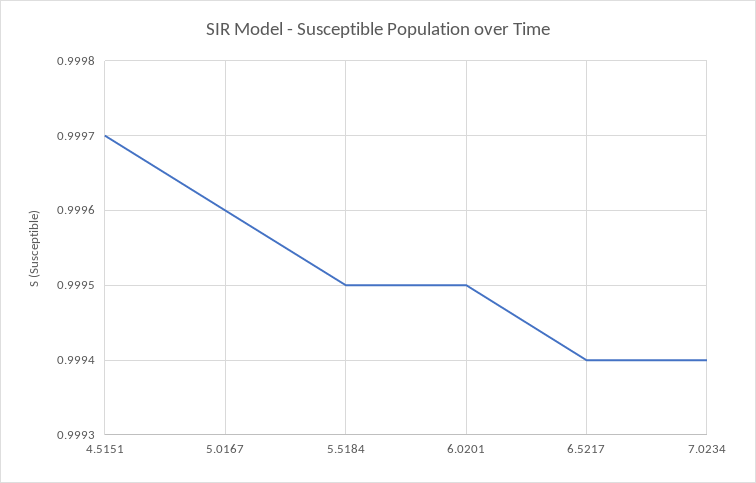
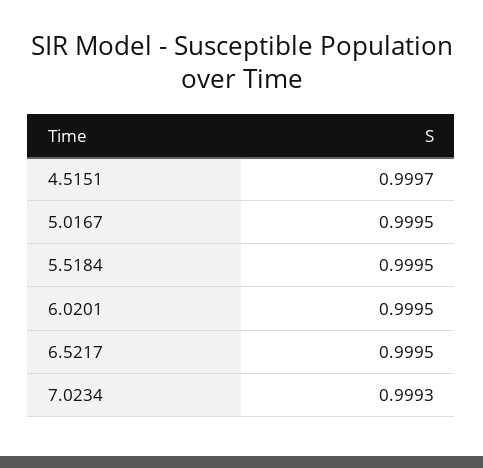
  {
    "4.5151": 0.9997,
-   "5.0167": 0.9996,
+   "5.0167": 0.9995,
    "5.5184": 0.9995,
    "6.0201": 0.9995,
-   "6.5217": 0.9994,
+   "6.5217": 0.9995,
-   "7.0234": 0.9994
+   "7.0234": 0.9993
  }

